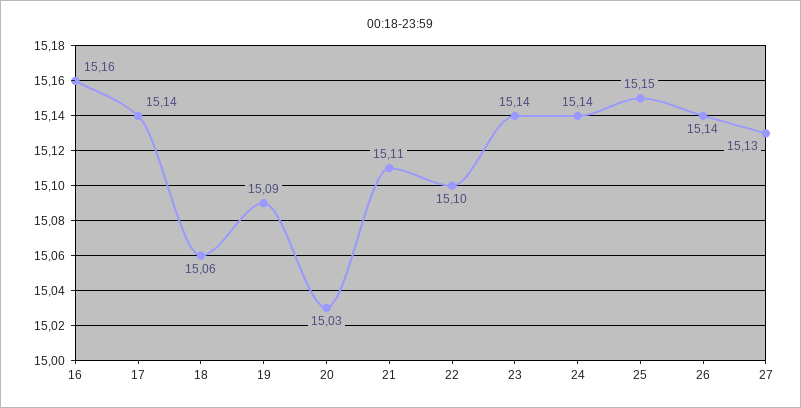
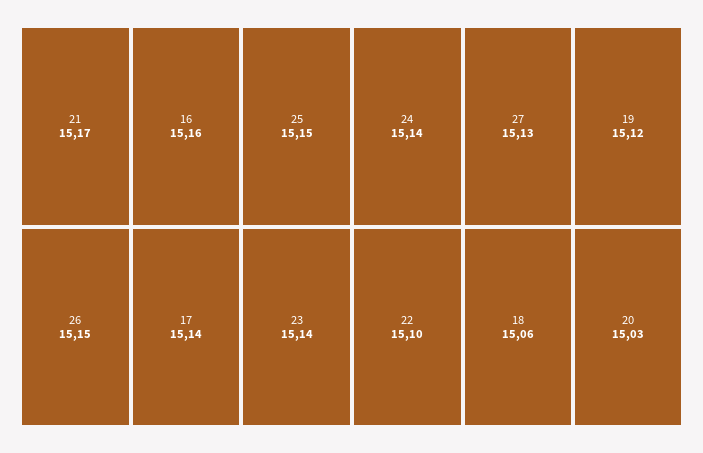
  {
    "16": 15.16,
    "17": 15.14,
    "18": 15.06,
-   "19": 15.09,
+   "19": 15.12,
    "20": 15.03,
-   "21": 15.11,
+   "21": 15.17,
    "22": 15.1,
    "23": 15.14,
    "24": 15.14,
    "25": 15.15,
-   "26": 15.14,
+   "26": 15.15,
    "27": 15.13
  }

